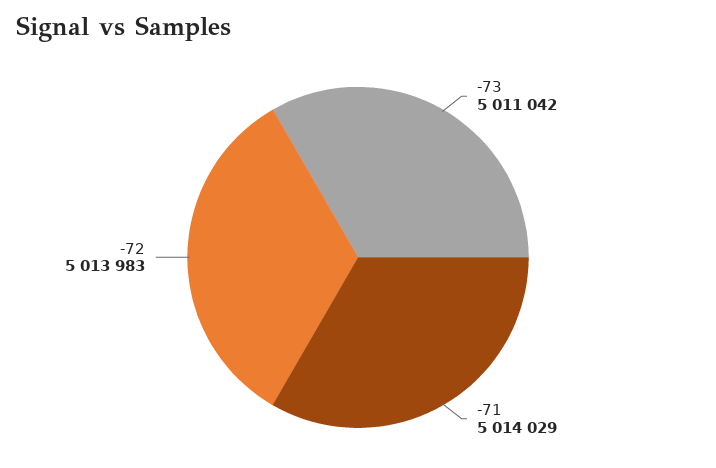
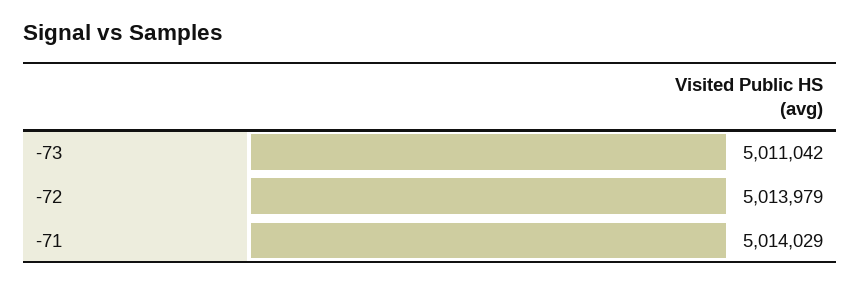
  {
    "-73": 5011042,
    "-71": 5014029,
-   "-72": 5013983
+   "-72": 5013979
  }

